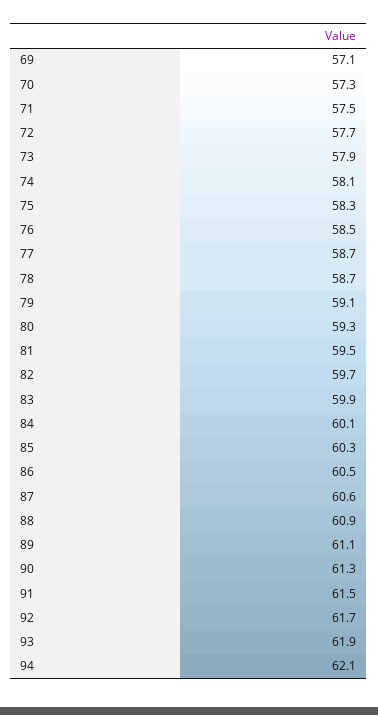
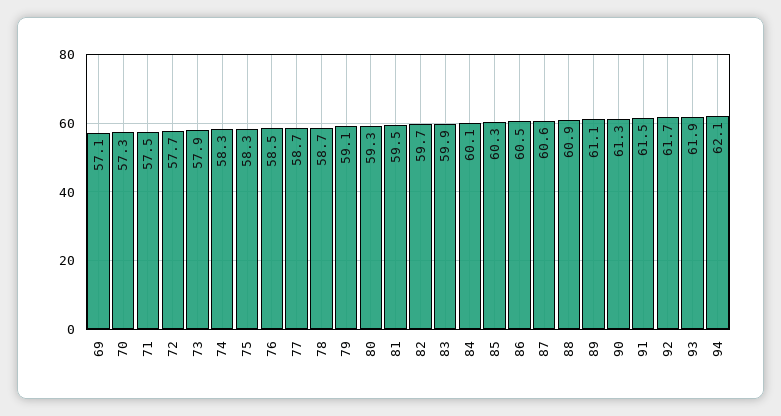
  {
    "69": 57.1,
    "70": 57.3,
    "71": 57.5,
    "72": 57.7,
    "73": 57.9,
-   "74": 58.1,
+   "74": 58.3,
    "75": 58.3,
    "76": 58.5,
    "77": 58.7,
    "78": 58.7,
    "79": 59.1,
    "80": 59.3,
    "81": 59.5,
    "82": 59.7,
    "83": 59.9,
    "84": 60.1,
    "85": 60.3,
    "86": 60.5,
    "87": 60.6,
    "88": 60.9,
    "89": 61.1,
    "90": 61.3,
    "91": 61.5,
    "92": 61.7,
    "93": 61.9,
    "94": 62.1
  }

